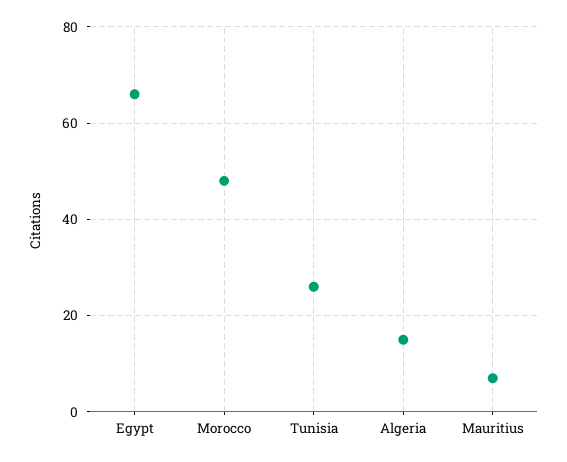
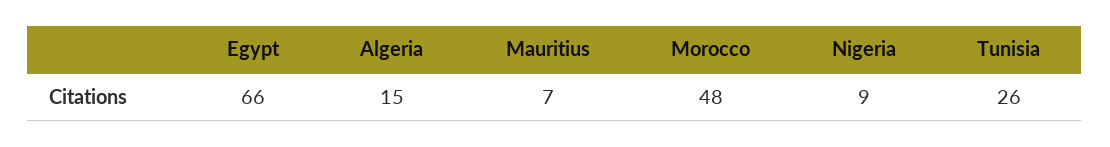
  {
    "Egypt": 66,
    "Morocco": 48,
    "Tunisia": 26,
    "Algeria": 15,
-   "Mauritius": 7
+   "Mauritius": 7,
+   "Nigeria": 9
  }

